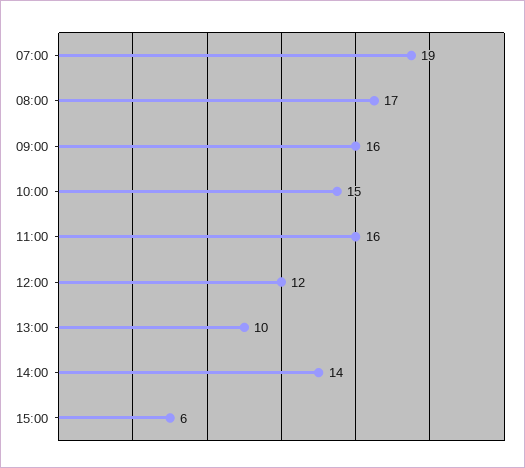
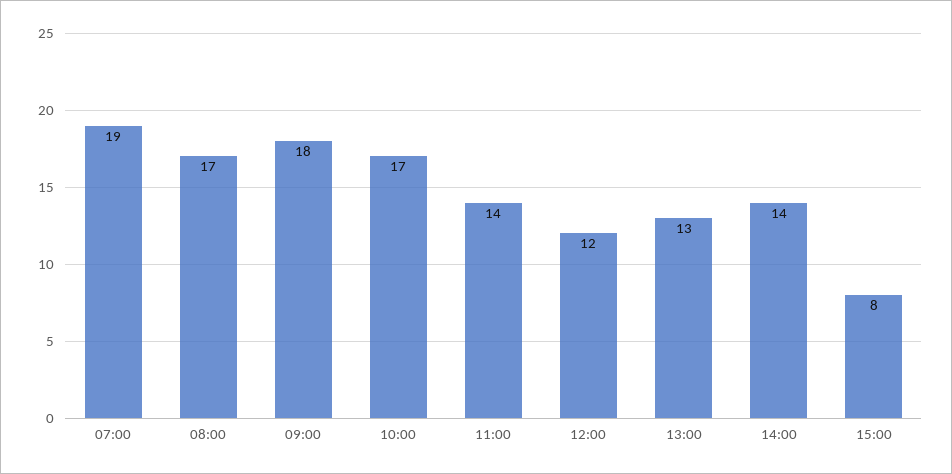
  {
    "07:00": 19,
    "08:00": 17,
-   "09:00": 16,
+   "09:00": 18,
-   "10:00": 15,
+   "10:00": 17,
-   "11:00": 16,
+   "11:00": 14,
    "12:00": 12,
-   "13:00": 10,
+   "13:00": 13,
    "14:00": 14,
-   "15:00": 6
+   "15:00": 8
  }

